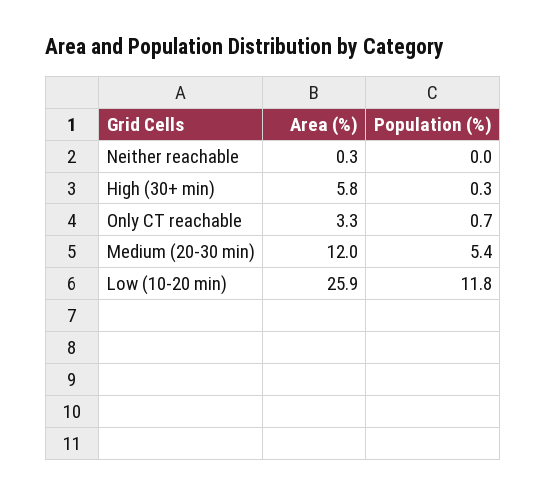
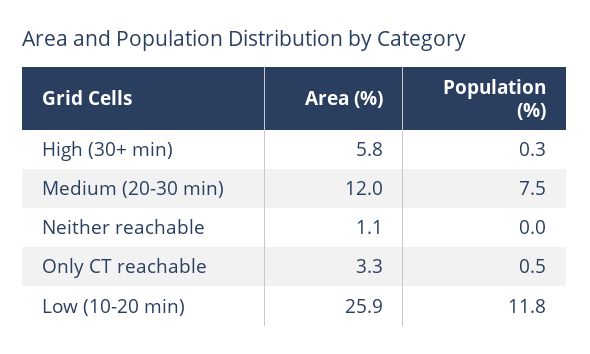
  {
    "Area (%)": {
-     "Neither reachable": 0.3,
+     "Neither reachable": 1.1,
      "High (30+ min)": 5.8,
      "Only CT reachable": 3.3,
      "Medium (20-30 min)": 12,
      "Low (10-20 min)": 25.9
    },
    "Population (%)": {
      "Neither reachable": 0,
      "High (30+ min)": 0.3,
-     "Only CT reachable": 0.7,
+     "Only CT reachable": 0.5,
-     "Medium (20-30 min)": 5.4,
+     "Medium (20-30 min)": 7.5,
      "Low (10-20 min)": 11.8
    }
  }

